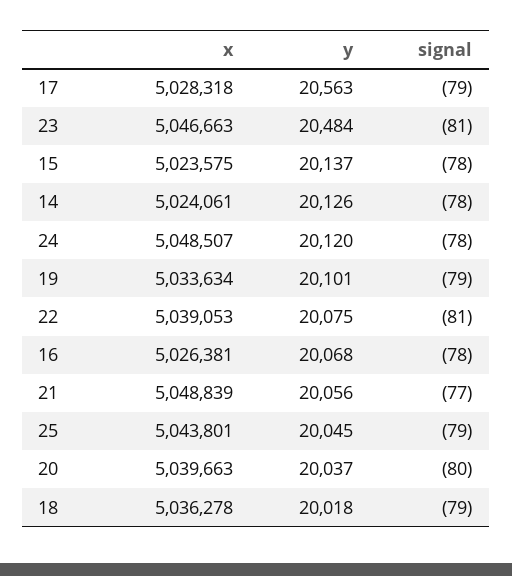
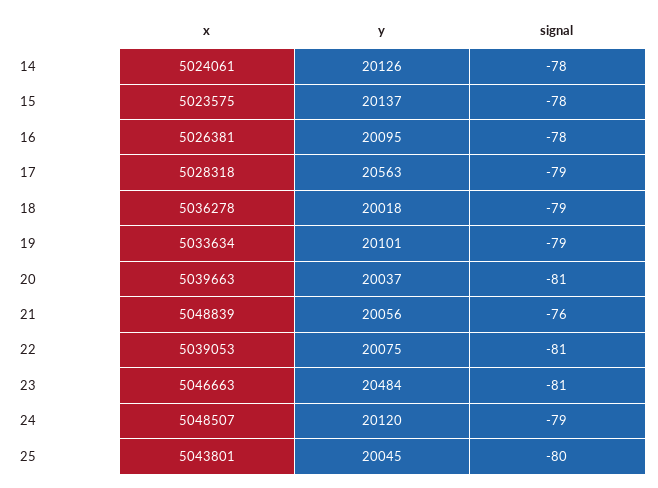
  {
    "x": {
      "17": 5028318,
      "23": 5046663,
      "15": 5023575,
      "14": 5024061,
      "24": 5048507,
      "19": 5033634,
      "22": 5039053,
      "16": 5026381,
      "21": 5048839,
      "25": 5043801,
      "20": 5039663,
      "18": 5036278
    },
    "y": {
      "17": 20563,
      "23": 20484,
      "15": 20137,
      "14": 20126,
      "24": 20120,
      "19": 20101,
      "22": 20075,
-     "16": 20068,
+     "16": 20095,
      "21": 20056,
      "25": 20045,
      "20": 20037,
      "18": 20018
    },
    "signal": {
      "17": -79,
      "23": -81,
      "15": -78,
      "14": -78,
-     "24": -78,
+     "24": -79,
      "19": -79,
      "22": -81,
      "16": -78,
-     "21": -77,
+     "21": -76,
-     "25": -79,
+     "25": -80,
-     "20": -80,
+     "20": -81,
      "18": -79
    }
  }

